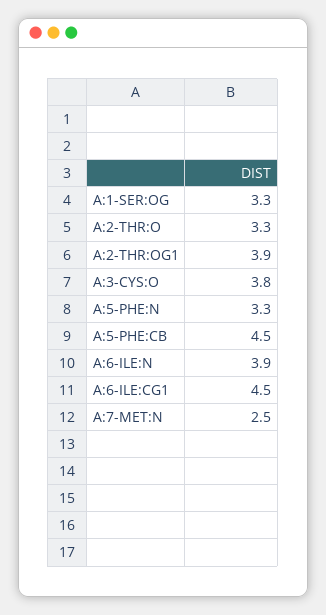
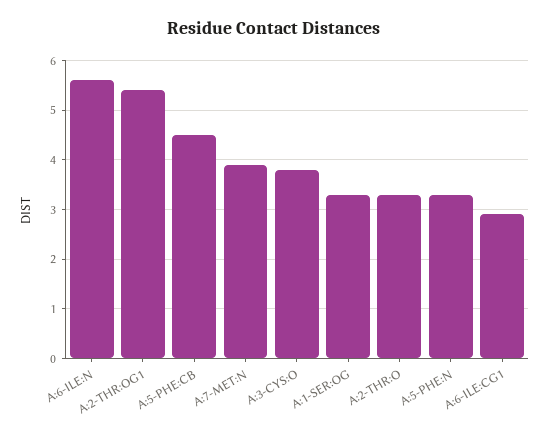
  {
    "A:1-SER:OG": 3.3,
    "A:2-THR:O": 3.3,
-   "A:2-THR:OG1": 3.9,
+   "A:2-THR:OG1": 5.5,
    "A:3-CYS:O": 3.8,
    "A:5-PHE:N": 3.3,
    "A:5-PHE:CB": 4.5,
-   "A:6-ILE:N": 3.9,
+   "A:6-ILE:N": 5.5,
-   "A:6-ILE:CG1": 4.5,
+   "A:6-ILE:CG1": 3,
-   "A:7-MET:N": 2.5
+   "A:7-MET:N": 4
  }

